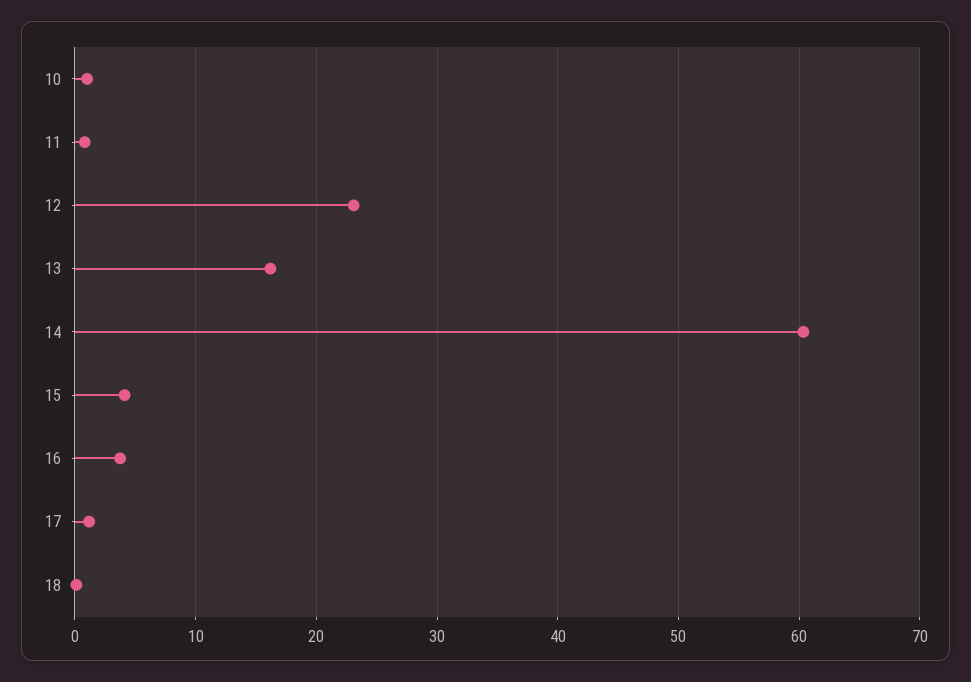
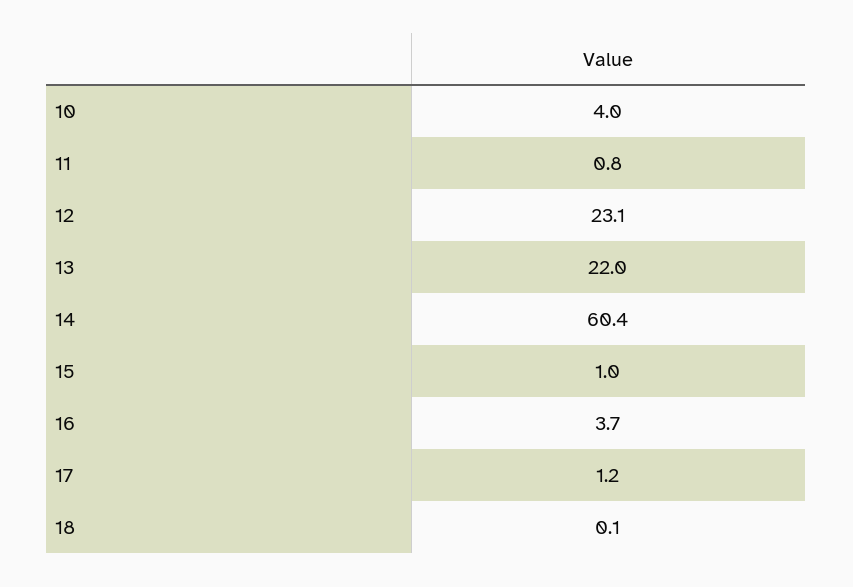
  {
-   "10": 1,
+   "10": 4,
    "11": 0.8,
    "12": 23.1,
-   "13": 16,
+   "13": 22,
    "14": 60.4,
-   "15": 4,
+   "15": 1,
    "16": 3.7,
    "17": 1.2,
    "18": 0.1
  }

